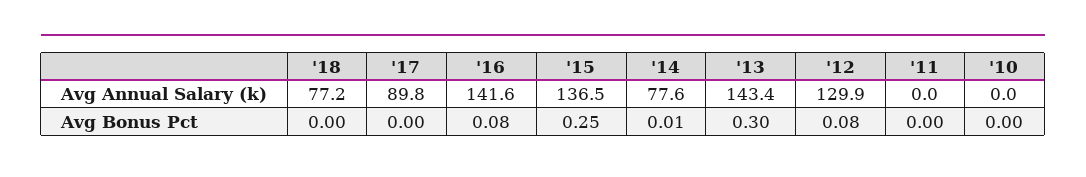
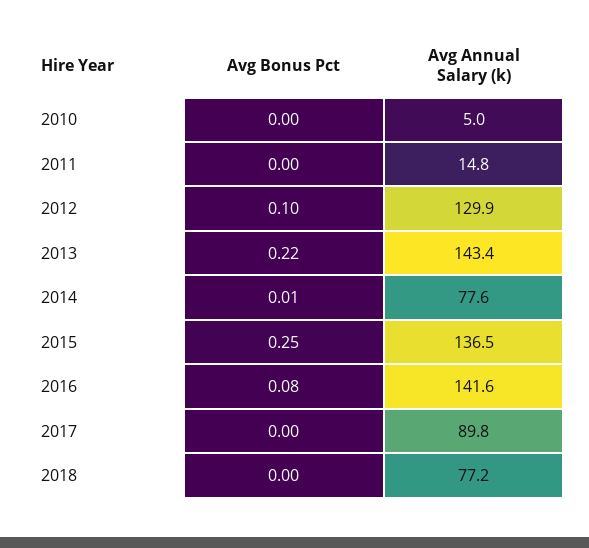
  {
    "'18": {
      "Avg Annual Salary (k)": 77.2,
      "Avg Bonus Pct": 0
    },
    "'17": {
      "Avg Annual Salary (k)": 89.8,
      "Avg Bonus Pct": 0
    },
    "'16": {
      "Avg Annual Salary (k)": 141.6,
      "Avg Bonus Pct": 0.08
    },
    "'15": {
      "Avg Annual Salary (k)": 136.5,
      "Avg Bonus Pct": 0.25
    },
    "'14": {
      "Avg Annual Salary (k)": 77.6,
      "Avg Bonus Pct": 0.01
    },
    "'13": {
      "Avg Annual Salary (k)": 143.4,
-     "Avg Bonus Pct": 0.3
+     "Avg Bonus Pct": 0.22
    },
    "'12": {
      "Avg Annual Salary (k)": 129.9,
-     "Avg Bonus Pct": 0.08
+     "Avg Bonus Pct": 0.1
    },
    "'11": {
-     "Avg Annual Salary (k)": 0,
+     "Avg Annual Salary (k)": 14.8,
      "Avg Bonus Pct": 0
    },
    "'10": {
-     "Avg Annual Salary (k)": 0,
+     "Avg Annual Salary (k)": 5,
      "Avg Bonus Pct": 0
    }
  }

